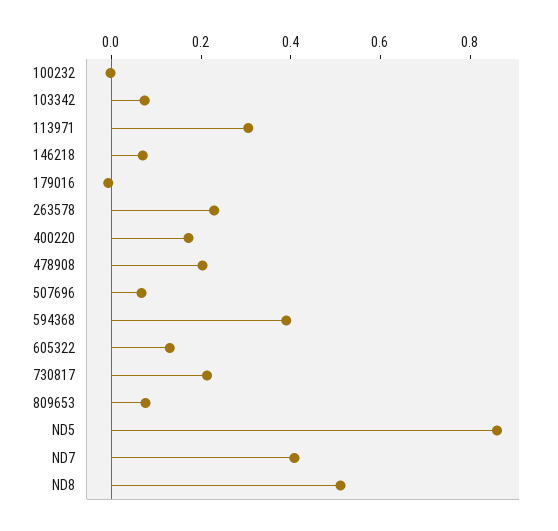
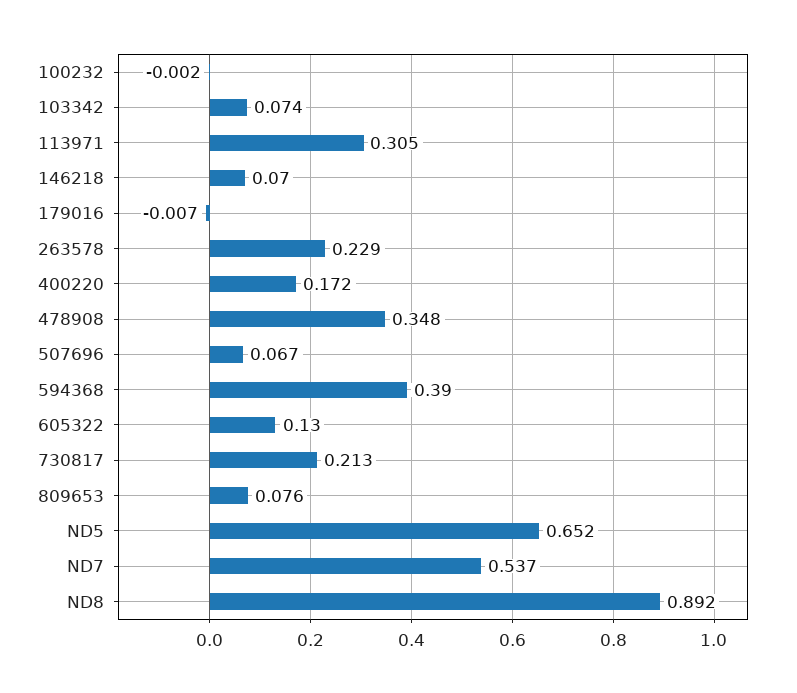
  {
    "100232": -0.002,
    "103342": 0.074,
    "113971": 0.305,
    "146218": 0.07,
    "179016": -0.007,
    "263578": 0.229,
    "400220": 0.172,
-   "478908": 0.2,
+   "478908": 0.348,
    "507696": 0.067,
    "594368": 0.39,
    "605322": 0.13,
    "730817": 0.213,
    "809653": 0.076,
-   "ND5": 0.85,
+   "ND5": 0.652,
-   "ND7": 0.4,
+   "ND7": 0.537,
-   "ND8": 0.5
+   "ND8": 0.892
  }

